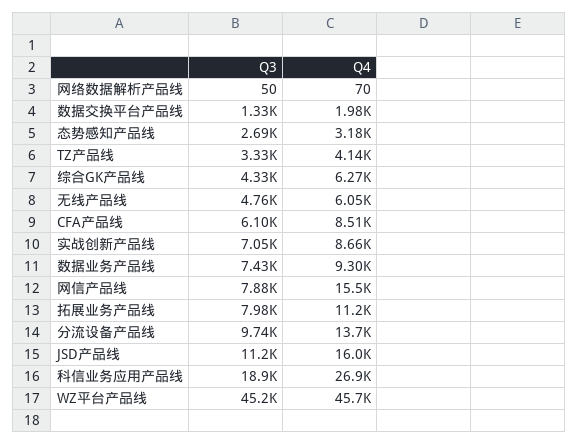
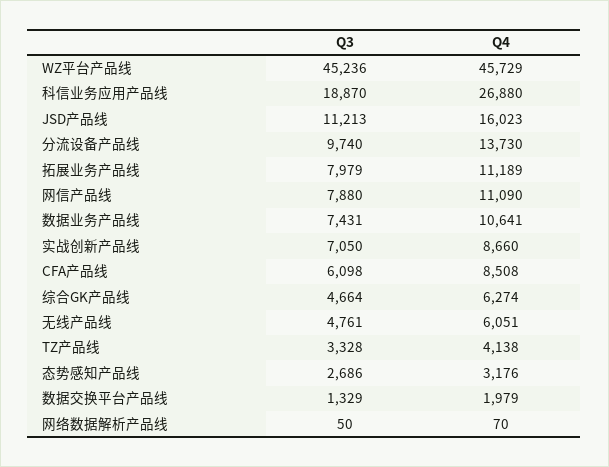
  {
    "Q3": {
      "网络数据解析产品线": 50,
      "数据交换平台产品线": 1329,
      "态势感知产品线": 2686,
      "TZ产品线": 3328,
-     "综合GK产品线": 4330,
+     "综合GK产品线": 4664,
      "无线产品线": 4761,
      "CFA产品线": 6098,
      "实战创新产品线": 7050,
      "数据业务产品线": 7431,
      "网信产品线": 7880,
      "拓展业务产品线": 7979,
      "分流设备产品线": 9740,
      "JSD产品线": 11213,
      "科信业务应用产品线": 18870,
      "WZ平台产品线": 45236
    },
    "Q4": {
      "网络数据解析产品线": 70,
      "数据交换平台产品线": 1979,
      "态势感知产品线": 3176,
      "TZ产品线": 4138,
      "综合GK产品线": 6274,
      "无线产品线": 6051,
      "CFA产品线": 8508,
      "实战创新产品线": 8660,
-     "数据业务产品线": 9300,
+     "数据业务产品线": 10641,
-     "网信产品线": 15500,
+     "网信产品线": 11090,
      "拓展业务产品线": 11189,
      "分流设备产品线": 13730,
      "JSD产品线": 16023,
      "科信业务应用产品线": 26880,
      "WZ平台产品线": 45729
    }
  }

